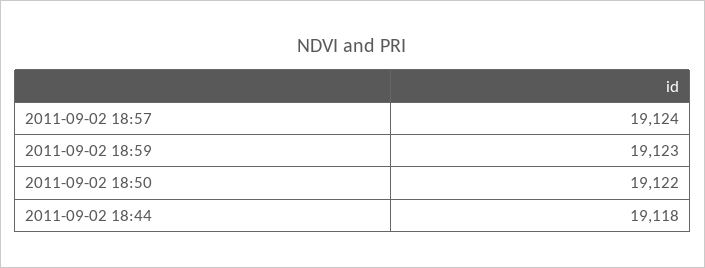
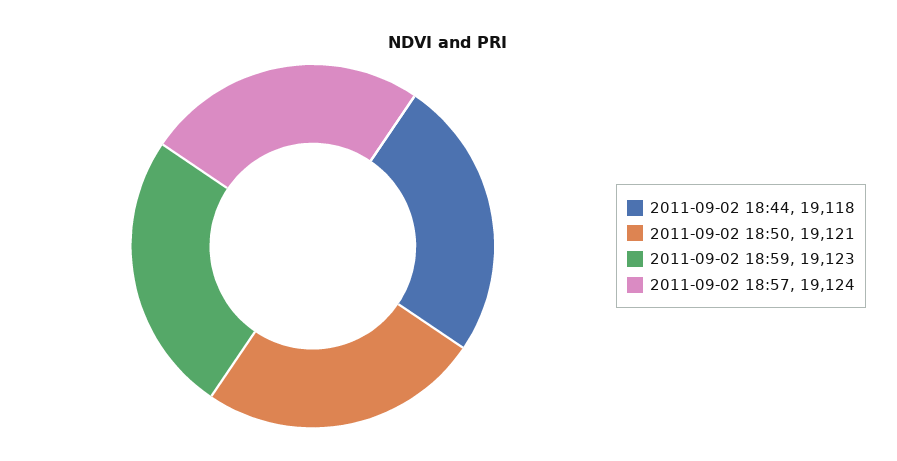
  {
    "2011-09-02 18:57": 19124,
    "2011-09-02 18:59": 19123,
-   "2011-09-02 18:50": 19122,
+   "2011-09-02 18:50": 19121,
    "2011-09-02 18:44": 19118
  }

